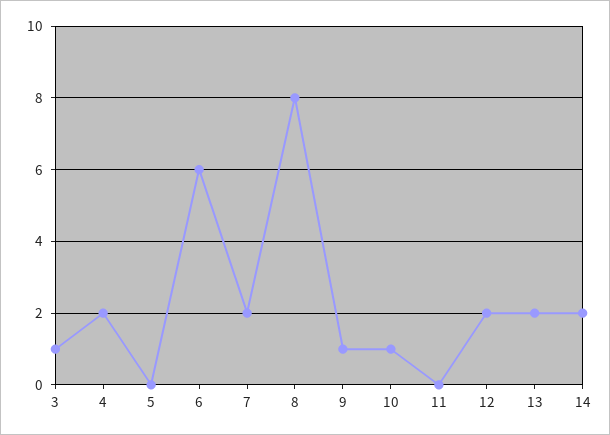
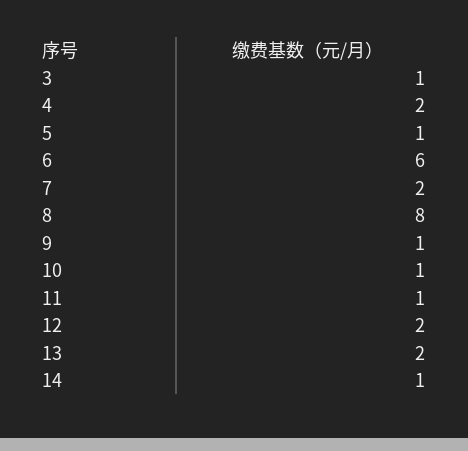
  {
    "3": 1,
    "4": 2,
-   "5": 0,
+   "5": 1,
    "6": 6,
    "7": 2,
    "8": 8,
    "9": 1,
    "10": 1,
-   "11": 0,
+   "11": 1,
    "12": 2,
    "13": 2,
-   "14": 2
+   "14": 1
  }

